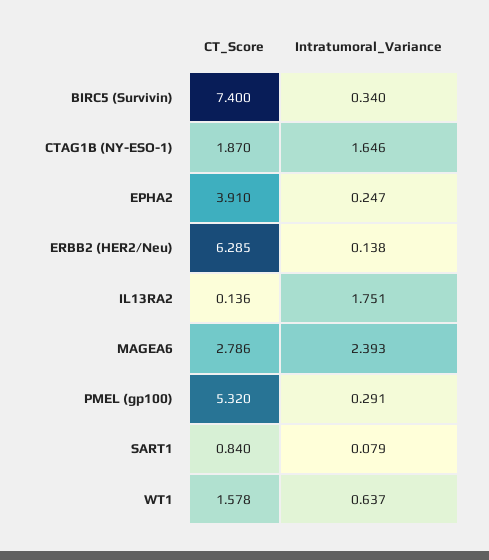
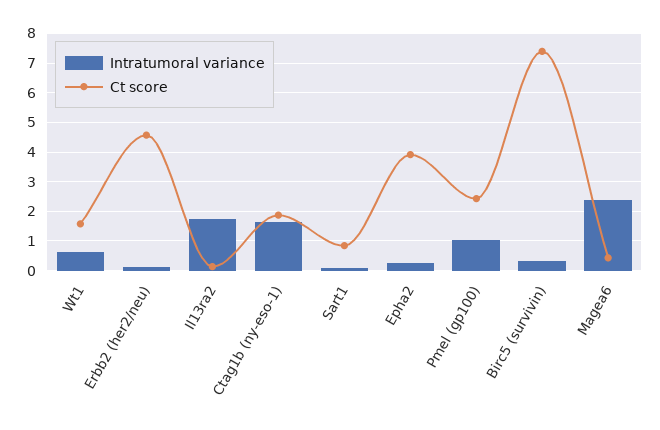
  {
    "CT_Score": {
      "BIRC5 (Survivin)": 7.4,
      "CTAG1B (NY-ESO-1)": 1.87,
      "EPHA2": 3.91,
-     "ERBB2 (HER2/Neu)": 6.285,
+     "ERBB2 (HER2/Neu)": 4.5,
      "IL13RA2": 0.136,
-     "MAGEA6": 2.786,
+     "MAGEA6": 0.5,
-     "PMEL (gp100)": 5.32,
+     "PMEL (gp100)": 2.5,
      "SART1": 0.84,
      "WT1": 1.578
    },
    "Intratumoral_Variance": {
      "BIRC5 (Survivin)": 0.34,
      "CTAG1B (NY-ESO-1)": 1.646,
      "EPHA2": 0.247,
      "ERBB2 (HER2/Neu)": 0.138,
      "IL13RA2": 1.751,
      "MAGEA6": 2.393,
-     "PMEL (gp100)": 0.291,
+     "PMEL (gp100)": 1,
      "SART1": 0.079,
      "WT1": 0.637
    }
  }

